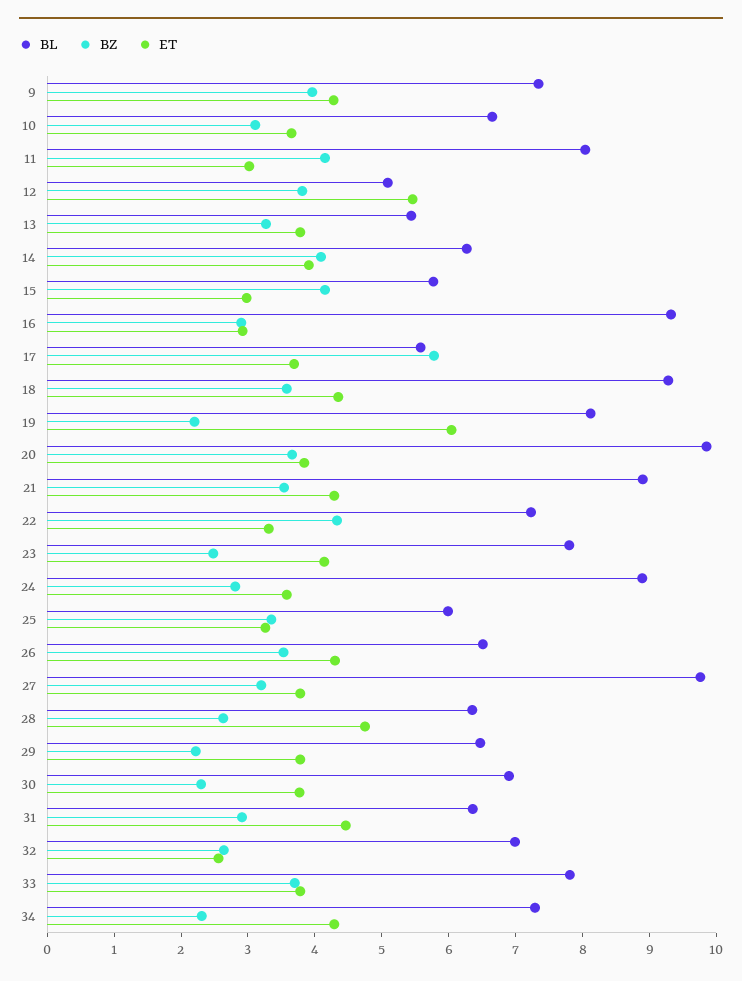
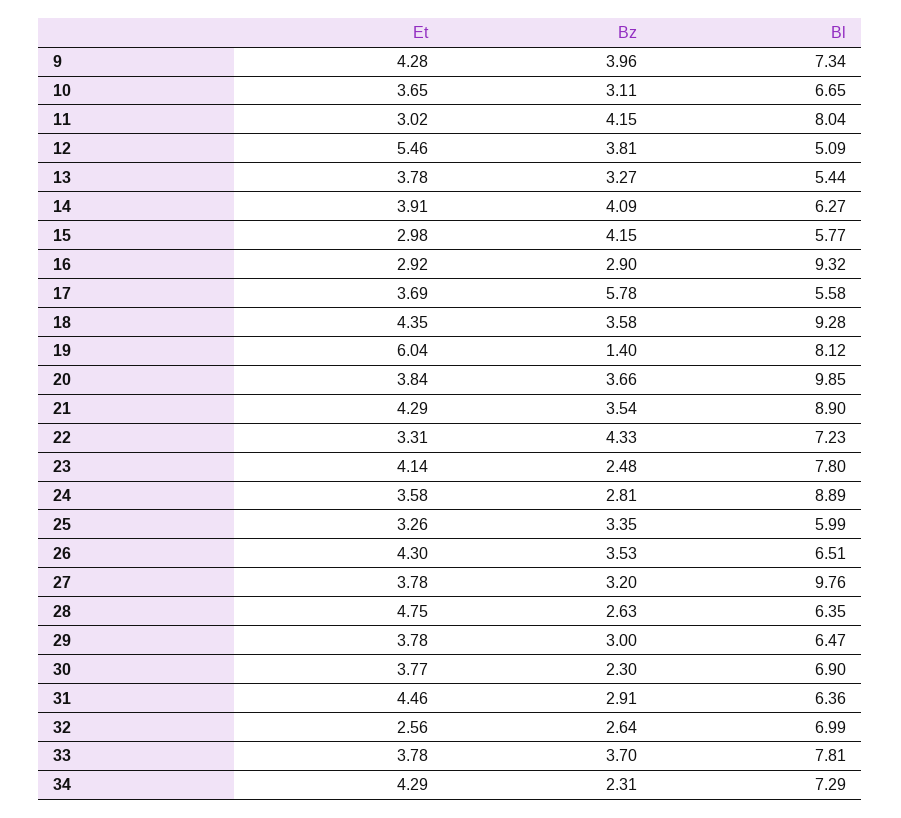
  {
    "BL": {
      "9": 7.34,
      "10": 6.65,
      "11": 8.04,
      "12": 5.09,
      "13": 5.44,
      "14": 6.27,
      "15": 5.77,
      "16": 9.32,
      "17": 5.58,
      "18": 9.28,
      "19": 8.12,
      "20": 9.85,
      "21": 8.9,
      "22": 7.23,
      "23": 7.8,
      "24": 8.89,
      "25": 5.99,
      "26": 6.51,
      "27": 9.76,
      "28": 6.35,
      "29": 6.47,
      "30": 6.9,
      "31": 6.36,
      "32": 6.99,
      "33": 7.81,
      "34": 7.29
    },
    "BZ": {
      "9": 3.96,
      "10": 3.11,
      "11": 4.15,
      "12": 3.81,
      "13": 3.27,
      "14": 4.09,
      "15": 4.15,
      "16": 2.9,
      "17": 5.78,
      "18": 3.58,
-     "19": 2.2,
+     "19": 1.4,
      "20": 3.66,
      "21": 3.54,
      "22": 4.33,
      "23": 2.48,
      "24": 2.81,
      "25": 3.35,
      "26": 3.53,
      "27": 3.2,
      "28": 2.63,
-     "29": 2.2,
+     "29": 3,
      "30": 2.3,
      "31": 2.91,
      "32": 2.64,
      "33": 3.7,
      "34": 2.31
    },
    "ET": {
      "9": 4.28,
      "10": 3.65,
      "11": 3.02,
      "12": 5.46,
      "13": 3.78,
      "14": 3.91,
      "15": 2.98,
      "16": 2.92,
      "17": 3.69,
      "18": 4.35,
      "19": 6.04,
      "20": 3.84,
      "21": 4.29,
      "22": 3.31,
      "23": 4.14,
      "24": 3.58,
      "25": 3.26,
      "26": 4.3,
      "27": 3.78,
      "28": 4.75,
      "29": 3.78,
      "30": 3.77,
      "31": 4.46,
      "32": 2.56,
      "33": 3.78,
      "34": 4.29
    }
  }

